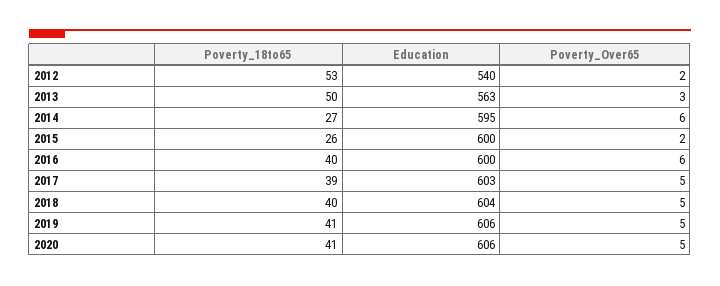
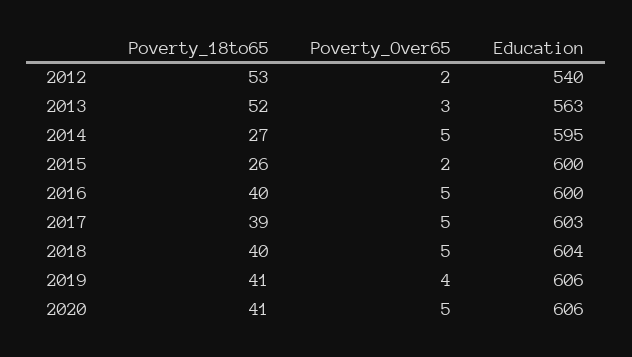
  {
    "Poverty_18to65": {
      "2012": 53,
-     "2013": 50,
+     "2013": 52,
      "2014": 27,
      "2015": 26,
      "2016": 40,
      "2017": 39,
      "2018": 40,
      "2019": 41,
      "2020": 41
    },
    "Education": {
      "2012": 540,
      "2013": 563,
      "2014": 595,
      "2015": 600,
      "2016": 600,
      "2017": 603,
      "2018": 604,
      "2019": 606,
      "2020": 606
    },
    "Poverty_Over65": {
      "2012": 2,
      "2013": 3,
-     "2014": 6,
+     "2014": 5,
      "2015": 2,
-     "2016": 6,
+     "2016": 5,
      "2017": 5,
      "2018": 5,
-     "2019": 5,
+     "2019": 4,
      "2020": 5
    }
  }

